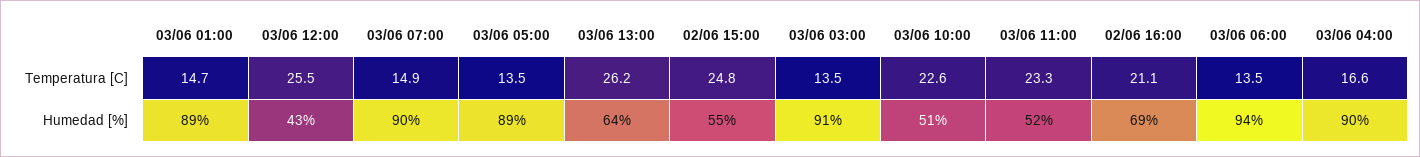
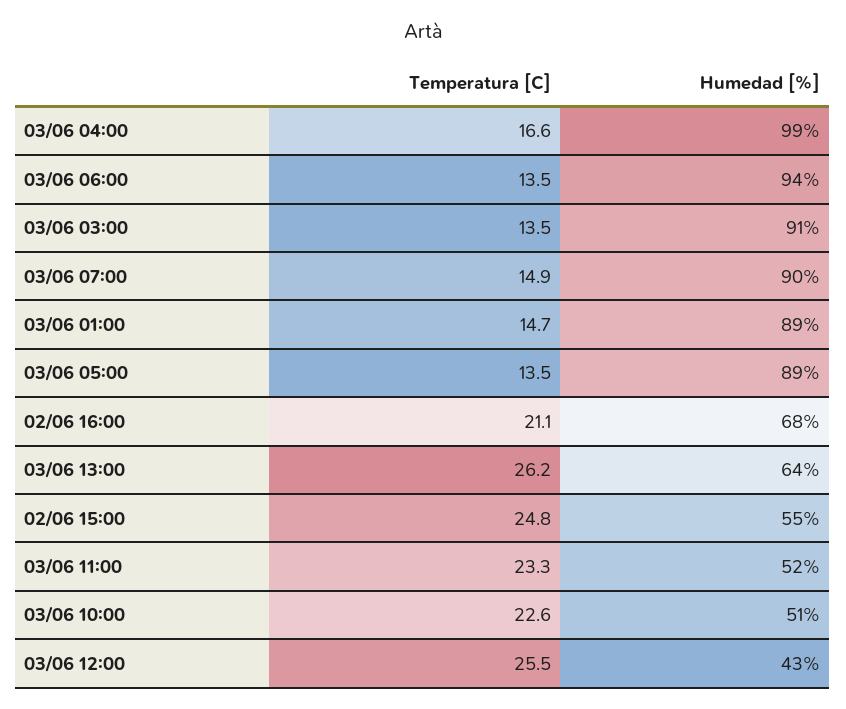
  {
    "03/06 01:00": {
      "Temperatura [C]": 14.7,
      "Humedad [%]": 89
    },
    "03/06 12:00": {
      "Temperatura [C]": 25.5,
      "Humedad [%]": 43
    },
    "03/06 07:00": {
      "Temperatura [C]": 14.9,
      "Humedad [%]": 90
    },
    "03/06 05:00": {
      "Temperatura [C]": 13.5,
      "Humedad [%]": 89
    },
    "03/06 13:00": {
      "Temperatura [C]": 26.2,
      "Humedad [%]": 64
    },
    "02/06 15:00": {
      "Temperatura [C]": 24.8,
      "Humedad [%]": 55
    },
    "03/06 03:00": {
      "Temperatura [C]": 13.5,
      "Humedad [%]": 91
    },
    "03/06 10:00": {
      "Temperatura [C]": 22.6,
      "Humedad [%]": 51
    },
    "03/06 11:00": {
      "Temperatura [C]": 23.3,
      "Humedad [%]": 52
    },
    "02/06 16:00": {
      "Temperatura [C]": 21.1,
-     "Humedad [%]": 69
+     "Humedad [%]": 68
    },
    "03/06 06:00": {
      "Temperatura [C]": 13.5,
      "Humedad [%]": 94
    },
    "03/06 04:00": {
      "Temperatura [C]": 16.6,
-     "Humedad [%]": 90
+     "Humedad [%]": 99
    }
  }

